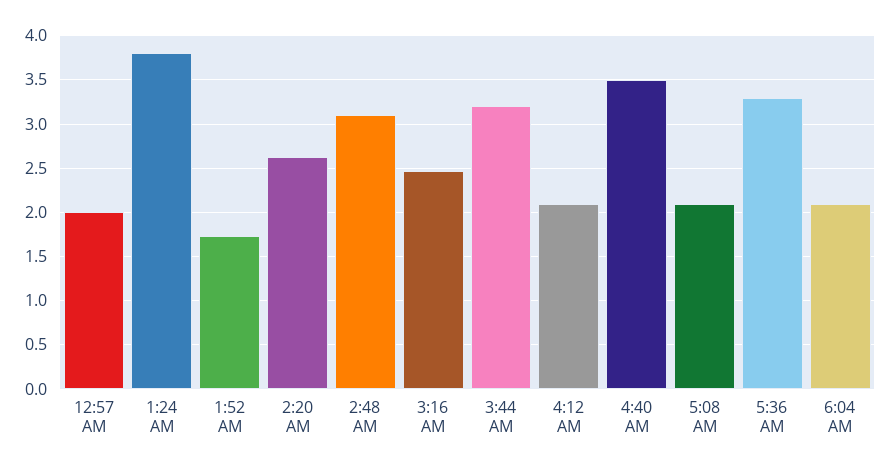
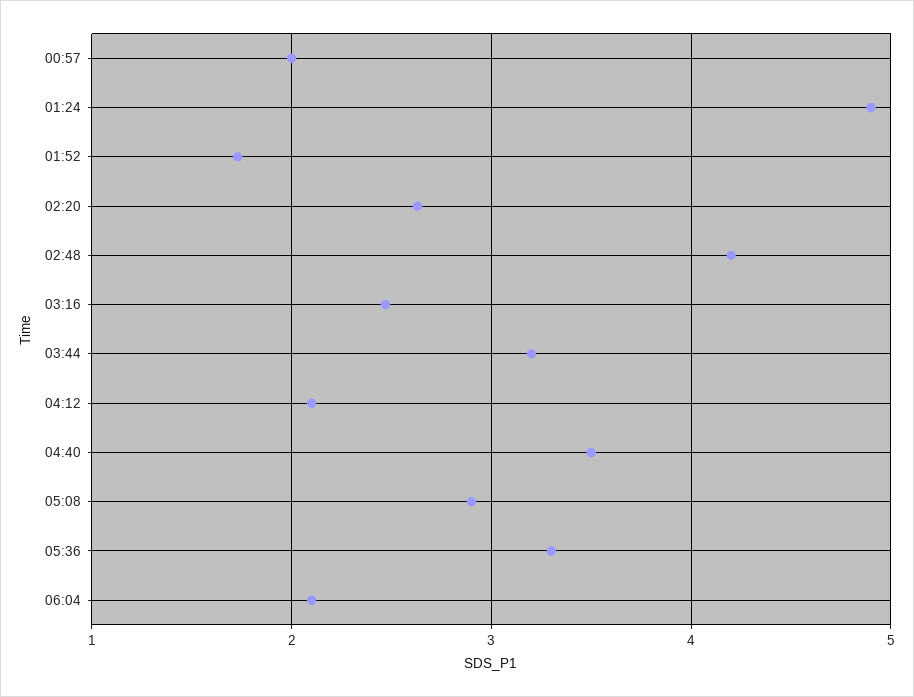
  {
    "12:57 AM": 2,
-   "1:24 AM": 3.8,
+   "1:24 AM": 4.9,
    "1:52 AM": 1.7,
    "2:20 AM": 2.6,
-   "2:48 AM": 3.1,
+   "2:48 AM": 4.2,
    "3:16 AM": 2.5,
    "3:44 AM": 3.2,
    "4:12 AM": 2.1,
    "4:40 AM": 3.5,
-   "5:08 AM": 2.1,
+   "5:08 AM": 2.9,
    "5:36 AM": 3.3,
    "6:04 AM": 2.1
  }

